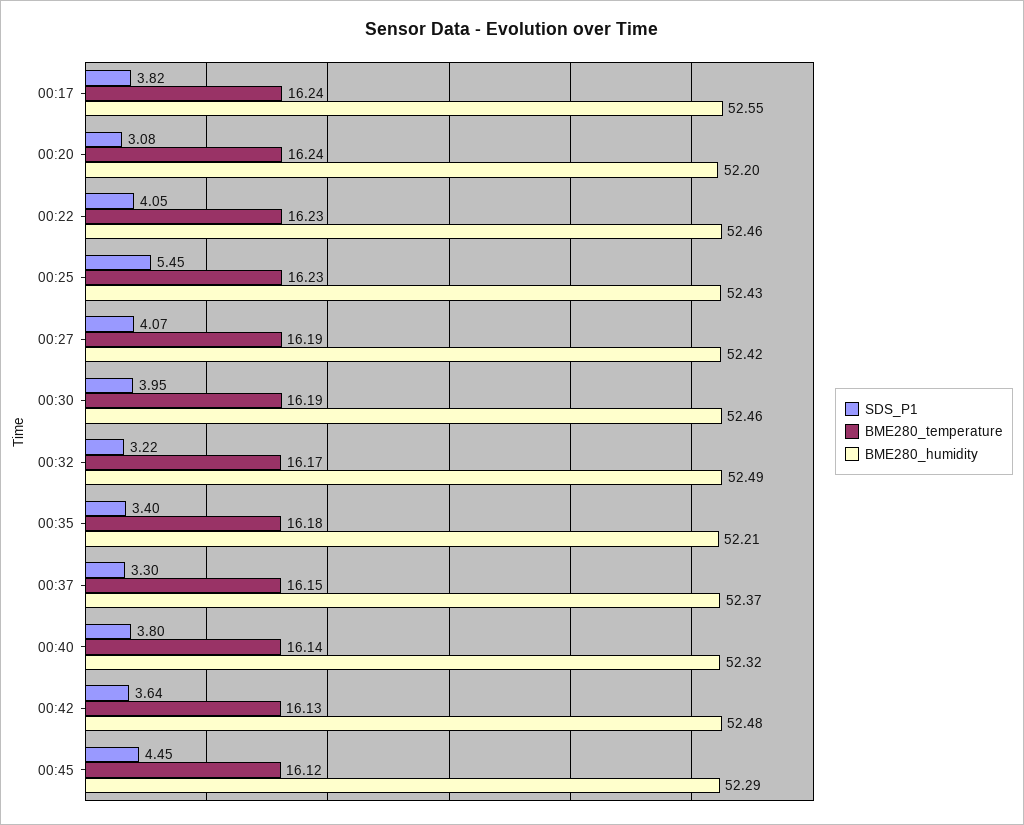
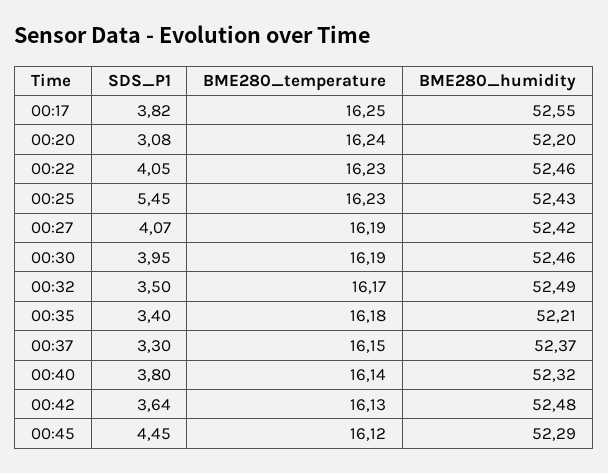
  {
    "SDS_P1": {
      "00:17": 3.82,
      "00:20": 3.08,
      "00:22": 4.05,
      "00:25": 5.45,
      "00:27": 4.07,
      "00:30": 3.95,
-     "00:32": 3.22,
+     "00:32": 3.5,
      "00:35": 3.4,
      "00:37": 3.3,
      "00:40": 3.8,
      "00:42": 3.64,
      "00:45": 4.45
    },
    "BME280_temperature": {
-     "00:17": 16.24,
+     "00:17": 16.25,
      "00:20": 16.24,
      "00:22": 16.23,
      "00:25": 16.23,
      "00:27": 16.19,
      "00:30": 16.19,
      "00:32": 16.17,
      "00:35": 16.18,
      "00:37": 16.15,
      "00:40": 16.14,
      "00:42": 16.13,
      "00:45": 16.12
    },
    "BME280_humidity": {
      "00:17": 52.55,
      "00:20": 52.2,
      "00:22": 52.46,
      "00:25": 52.43,
      "00:27": 52.42,
      "00:30": 52.46,
      "00:32": 52.49,
      "00:35": 52.21,
      "00:37": 52.37,
      "00:40": 52.32,
      "00:42": 52.48,
      "00:45": 52.29
    }
  }

